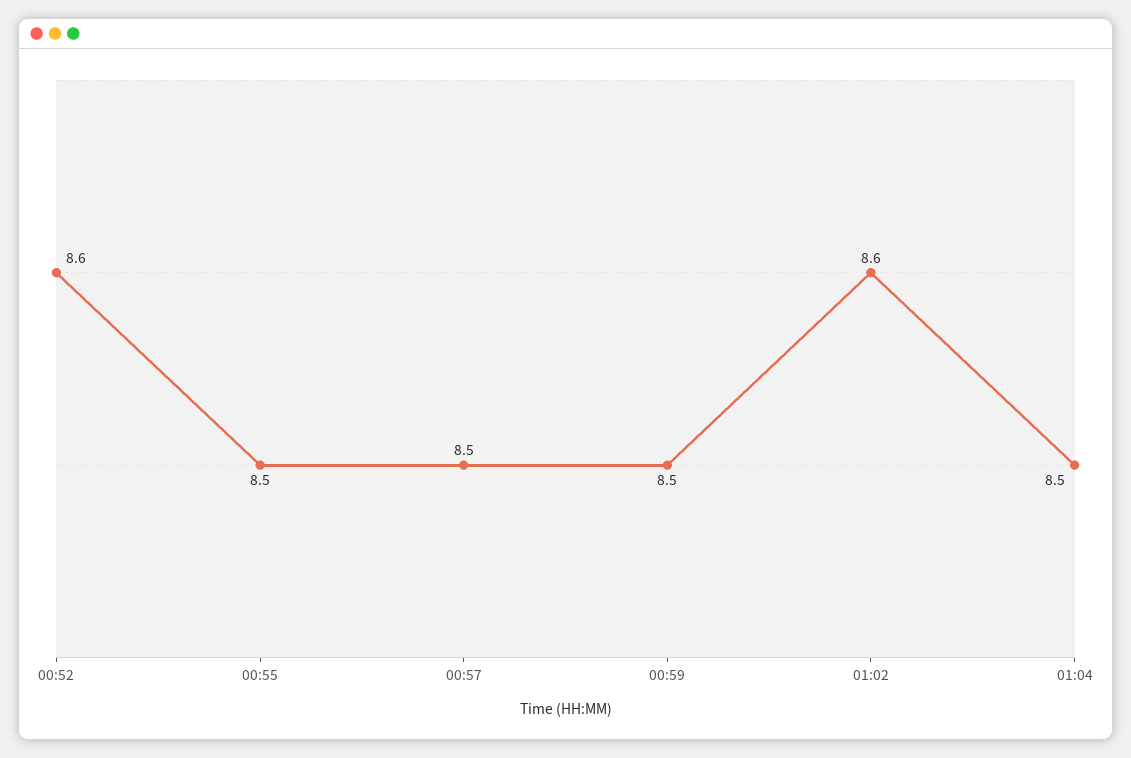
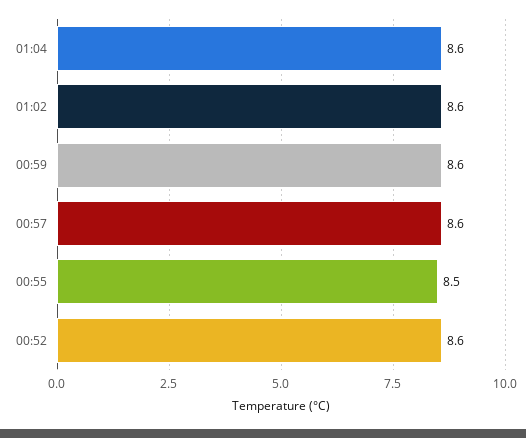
  {
    "00:52": 8.6,
    "00:55": 8.5,
-   "00:57": 8.5,
+   "00:57": 8.6,
-   "00:59": 8.5,
+   "00:59": 8.6,
    "01:02": 8.6,
-   "01:04": 8.5
+   "01:04": 8.6
  }

